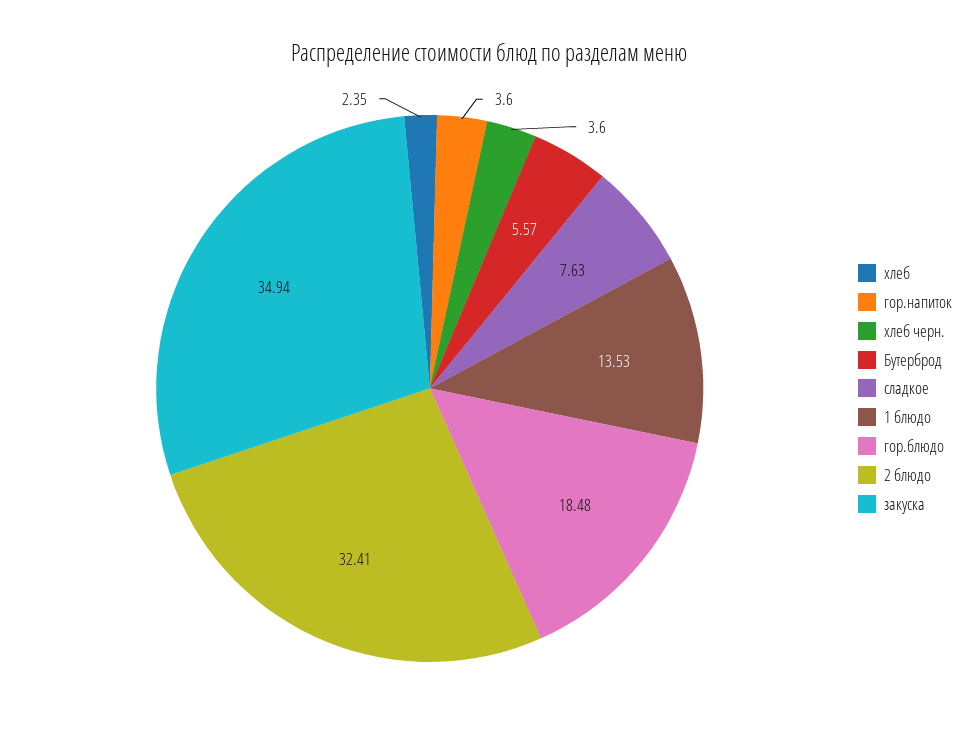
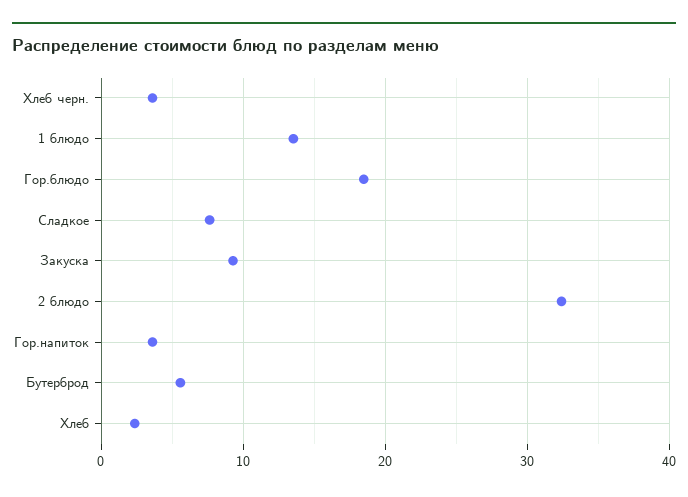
  {
    "хлеб": 2.35,
    "гор.напиток": 3.6,
    "хлеб черн.": 3.6,
    "Бутерброд": 5.57,
    "сладкое": 7.63,
    "1 блюдо": 13.53,
    "гор.блюдо": 18.48,
    "2 блюдо": 32.41,
-   "закуска": 34.94
+   "закуска": 9
  }

